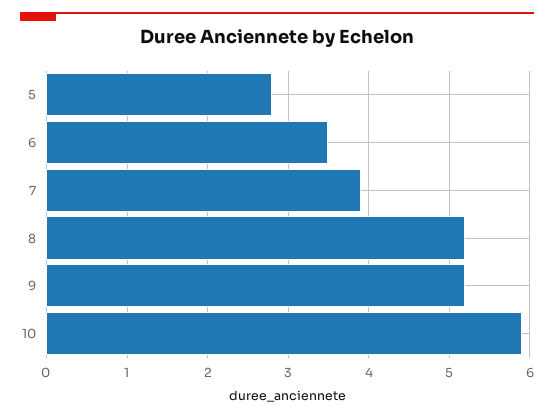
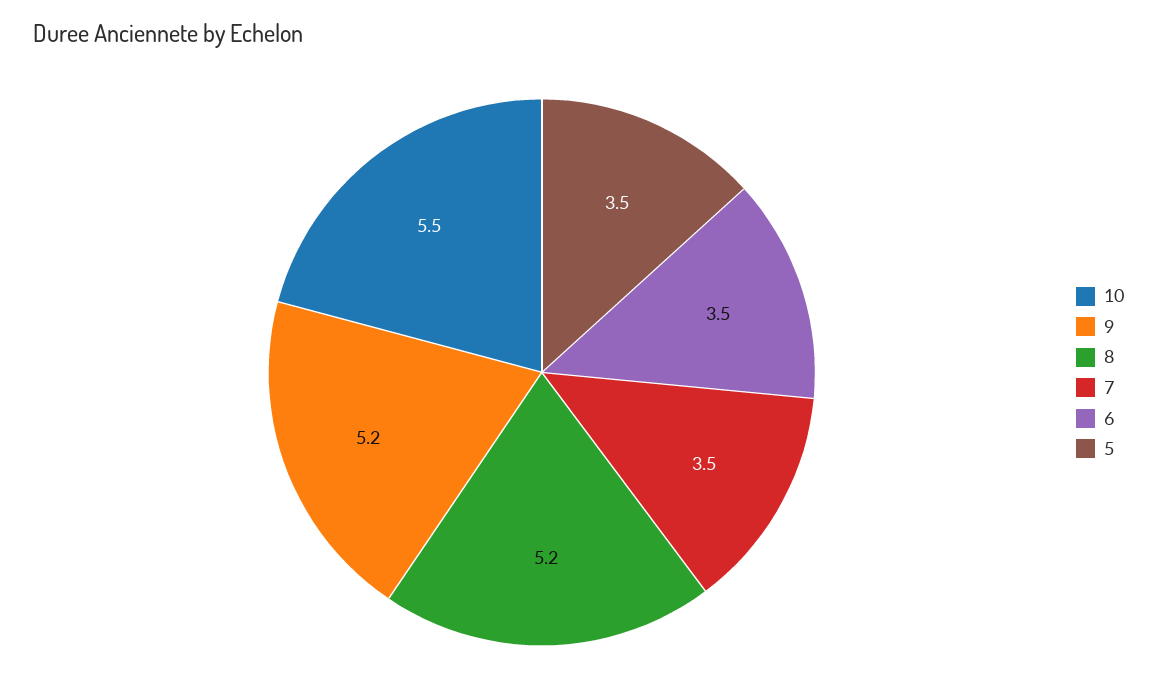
  {
-   "5": 2.8,
+   "5": 3.5,
    "6": 3.5,
-   "7": 3.9,
+   "7": 3.5,
    "8": 5.2,
    "9": 5.2,
-   "10": 5.9
+   "10": 5.5
  }

